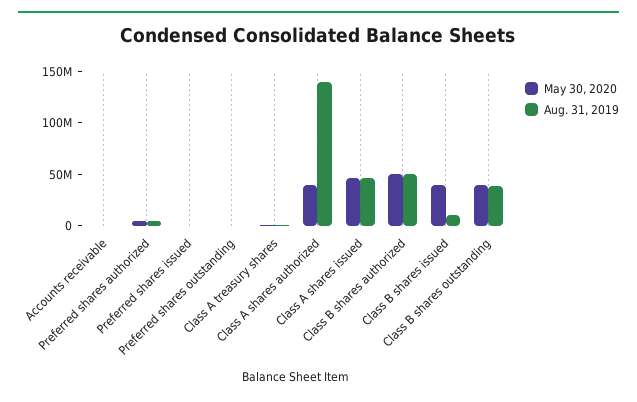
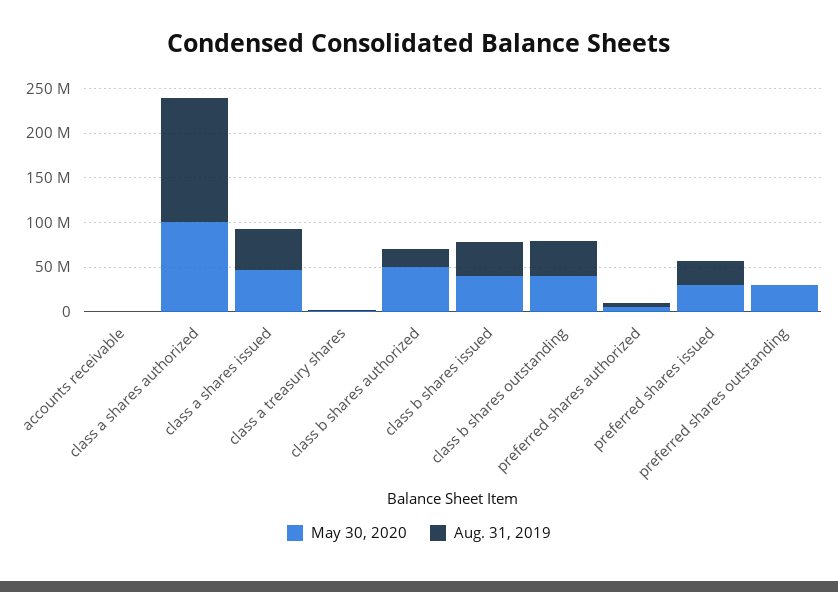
  {
    "May 30, 2020": {
      "Accounts receivable": 0,
      "Preferred shares authorized": 10000000,
-     "Preferred shares issued": 0,
+     "Preferred shares issued": 30000000,
-     "Preferred shares outstanding": 0,
+     "Preferred shares outstanding": 30000000,
      "Class A treasury shares": 0,
-     "Class A shares authorized": 40000000,
+     "Class A shares authorized": 100000000,
      "Class A shares issued": 50000000,
      "Class B shares authorized": 50000000,
      "Class B shares issued": 40000000,
      "Class B shares outstanding": 40000000
    },
    "Aug. 31, 2019": {
      "Accounts receivable": 0,
      "Preferred shares authorized": 10000000,
-     "Preferred shares issued": 0,
+     "Preferred shares issued": 30000000,
      "Preferred shares outstanding": 0,
      "Class A treasury shares": 0,
      "Class A shares authorized": 140000000,
      "Class A shares issued": 50000000,
-     "Class B shares authorized": 50000000,
+     "Class B shares authorized": 20000000,
-     "Class B shares issued": 10000000,
+     "Class B shares issued": 40000000,
      "Class B shares outstanding": 40000000
    }
  }

